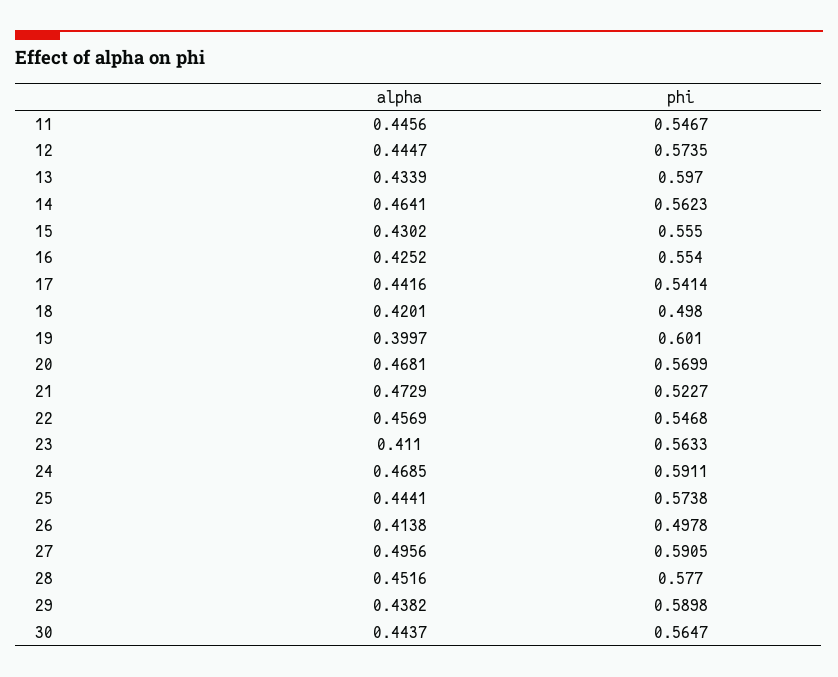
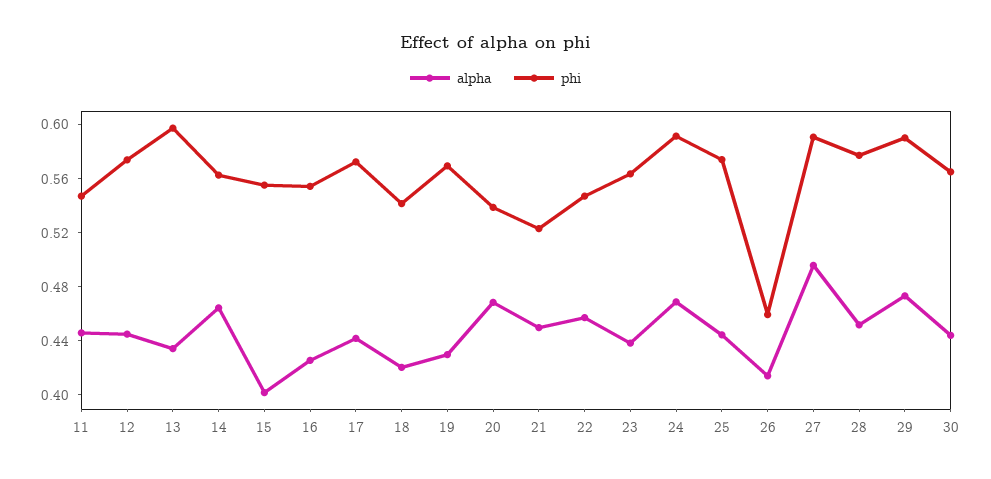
  {
    "alpha": {
      "11": 0.4456,
      "12": 0.4447,
      "13": 0.4339,
      "14": 0.4641,
-     "15": 0.4302,
+     "15": 0.4,
      "16": 0.4252,
      "17": 0.4416,
      "18": 0.4201,
-     "19": 0.3997,
+     "19": 0.43,
      "20": 0.4681,
-     "21": 0.4729,
+     "21": 0.45,
      "22": 0.4569,
-     "23": 0.411,
+     "23": 0.44,
      "24": 0.4685,
      "25": 0.4441,
      "26": 0.4138,
      "27": 0.4956,
      "28": 0.4516,
-     "29": 0.4382,
+     "29": 0.47,
      "30": 0.4437
    },
    "phi": {
      "11": 0.5467,
      "12": 0.5735,
      "13": 0.597,
      "14": 0.5623,
      "15": 0.555,
      "16": 0.554,
-     "17": 0.5414,
+     "17": 0.57,
-     "18": 0.498,
+     "18": 0.54,
-     "19": 0.601,
+     "19": 0.57,
-     "20": 0.5699,
+     "20": 0.54,
      "21": 0.5227,
      "22": 0.5468,
      "23": 0.5633,
      "24": 0.5911,
      "25": 0.5738,
-     "26": 0.4978,
+     "26": 0.46,
      "27": 0.5905,
      "28": 0.577,
      "29": 0.5898,
      "30": 0.5647
    }
  }

